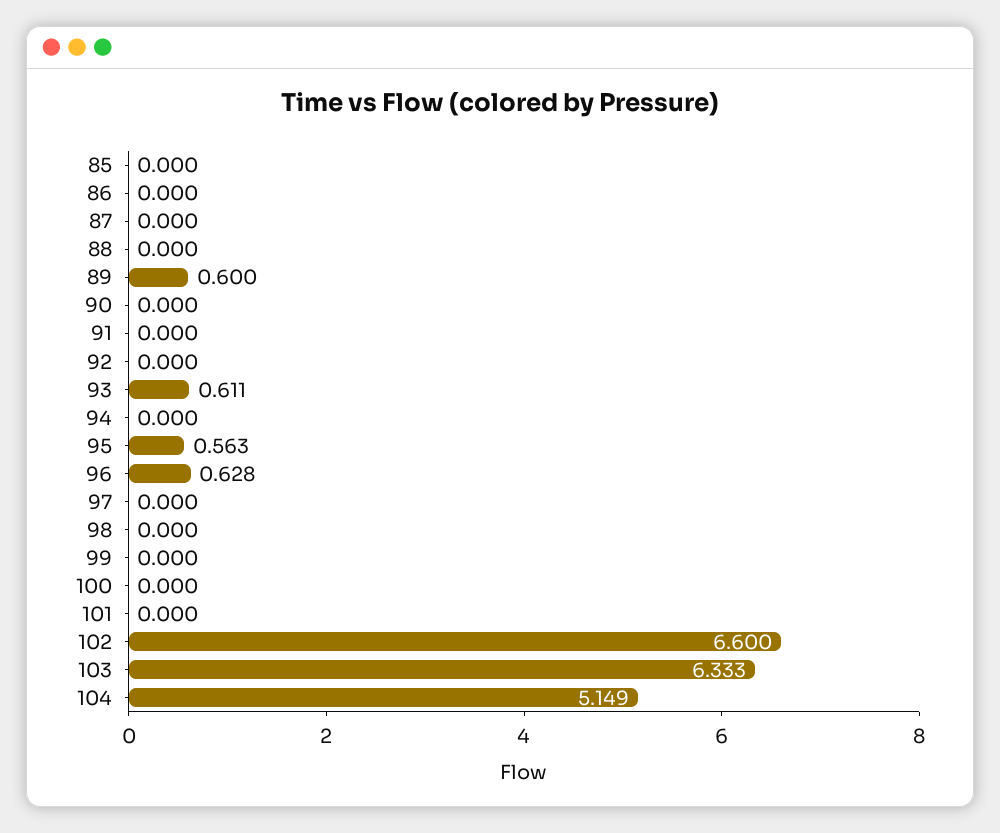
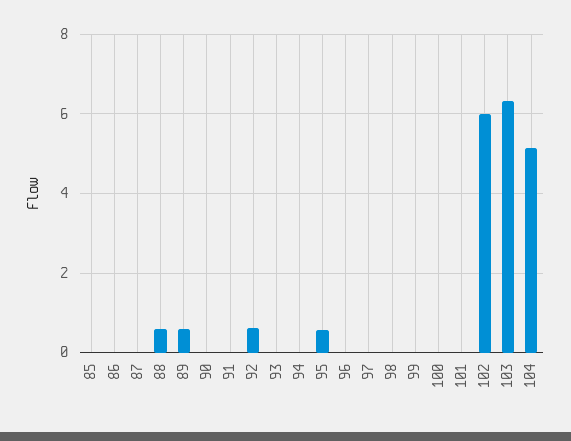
  {
    "85": 0,
    "86": 0,
    "87": 0,
-   "88": 0,
+   "88": 0.6,
    "89": 0.6,
    "90": 0,
    "91": 0,
-   "92": 0,
+   "92": 0.6,
-   "93": 0.611,
+   "93": 0,
    "94": 0,
    "95": 0.563,
-   "96": 0.628,
+   "96": 0,
    "97": 0,
    "98": 0,
    "99": 0,
    "100": 0,
    "101": 0,
-   "102": 6.6,
+   "102": 6,
    "103": 6.333,
    "104": 5.149
  }

